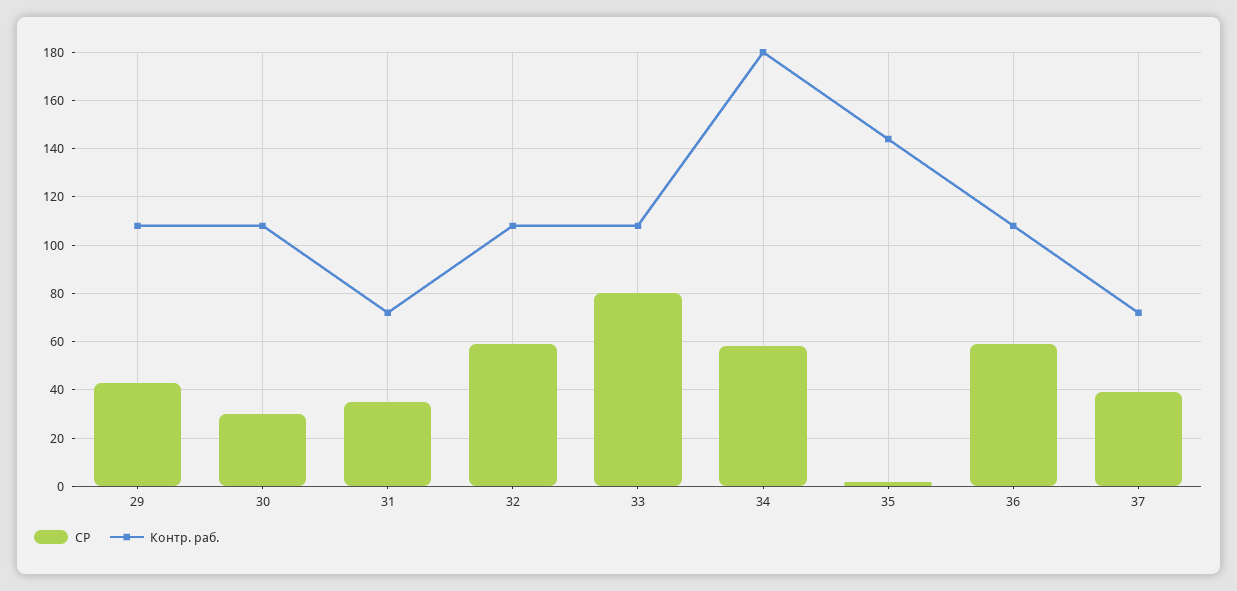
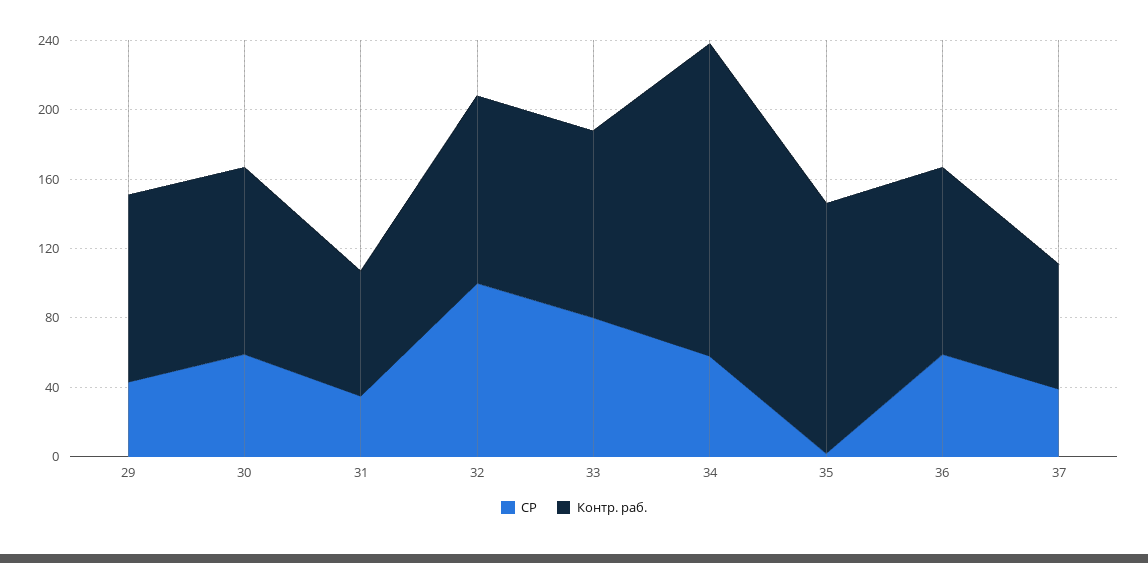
  {
    "СР": {
      "29": 45,
-     "30": 30,
+     "30": 60,
      "31": 35,
-     "32": 60,
+     "32": 100,
      "33": 80,
      "34": 60,
      "35": 0,
      "36": 60,
      "37": 40
    },
    "Контр. раб.": {
      "29": 110,
      "30": 110,
      "31": 70,
      "32": 110,
      "33": 110,
      "34": 180,
      "35": 145,
      "36": 110,
      "37": 70
    }
  }

